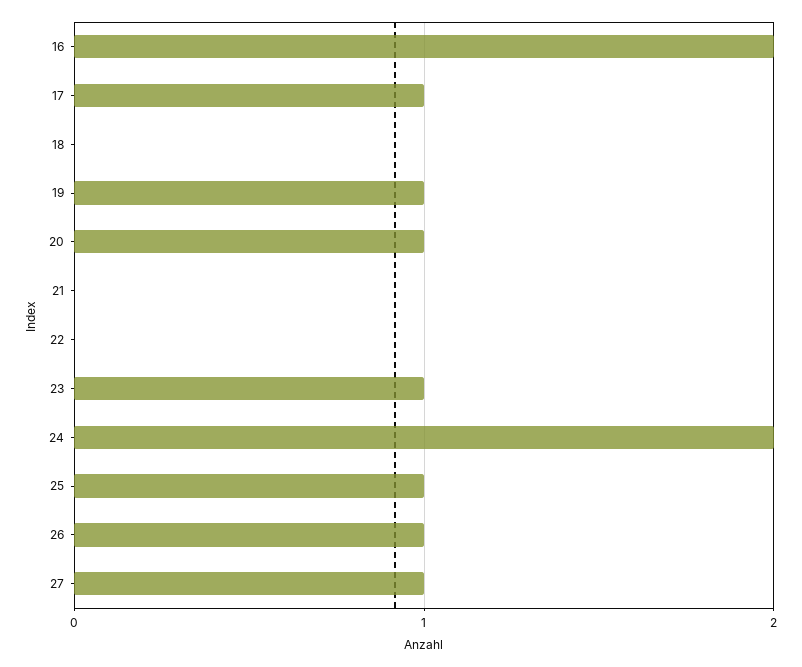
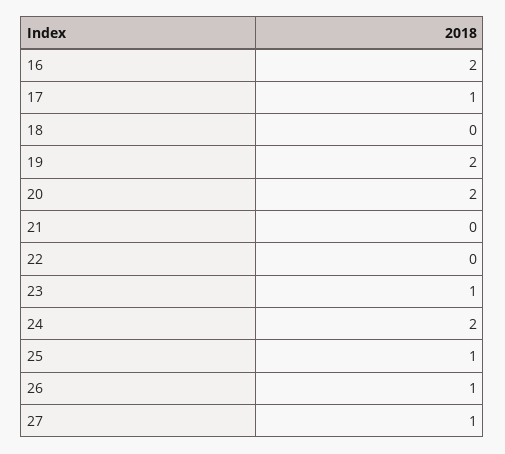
  {
    "16": 2,
    "17": 1,
    "18": 0,
-   "19": 1,
+   "19": 2,
-   "20": 1,
+   "20": 2,
    "21": 0,
    "22": 0,
    "23": 1,
    "24": 2,
    "25": 1,
    "26": 1,
    "27": 1
  }

